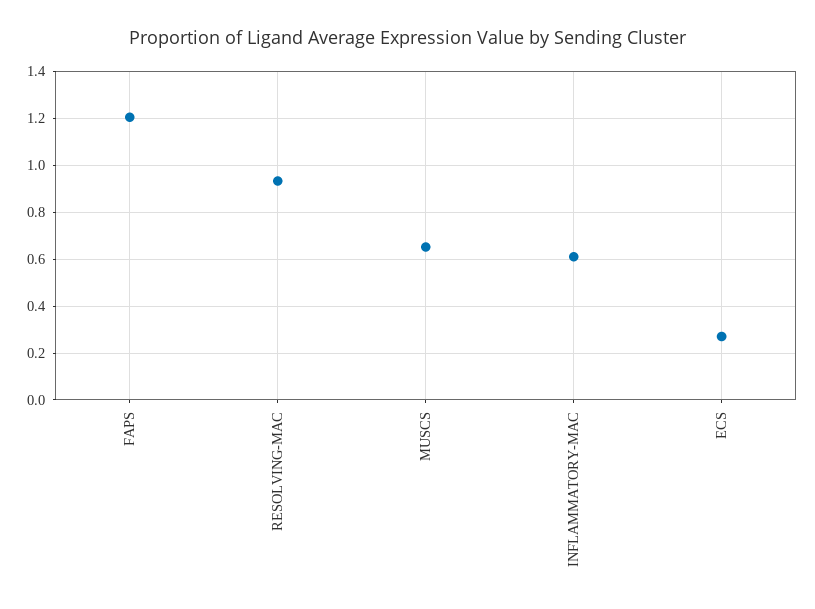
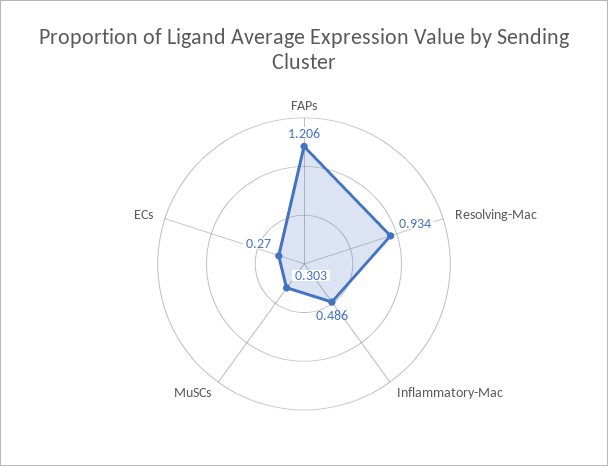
  {
    "FAPS": 1.206,
    "RESOLVING-MAC": 0.934,
-   "MUSCS": 0.65,
+   "MUSCS": 0.303,
-   "INFLAMMATORY-MAC": 0.6,
+   "INFLAMMATORY-MAC": 0.486,
    "ECS": 0.27
  }

